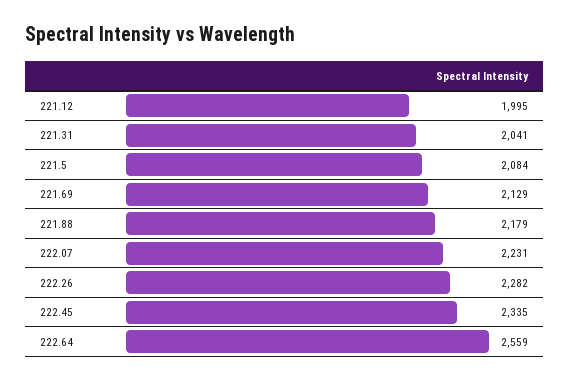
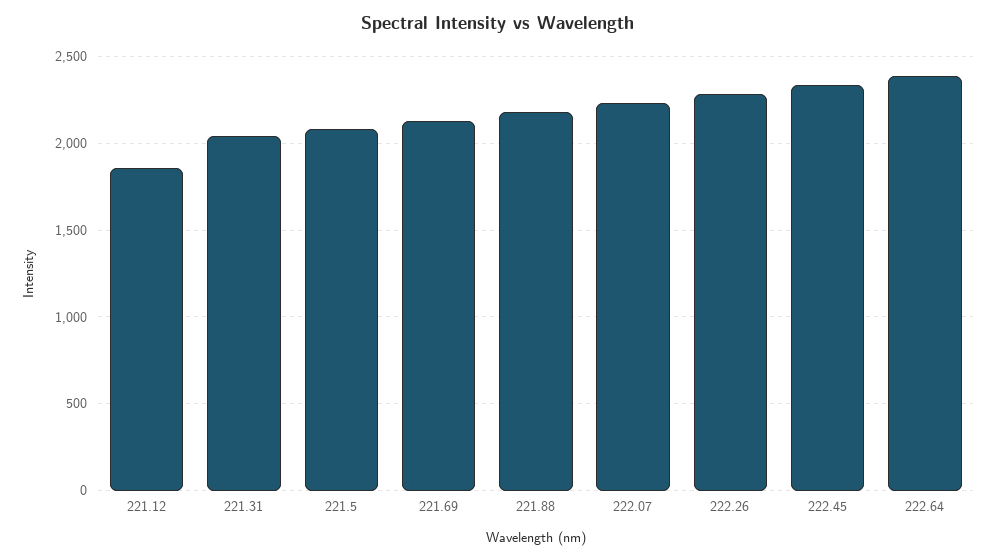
  {
-   "221.12": 1995,
+   "221.12": 1850,
    "221.31": 2041,
    "221.5": 2084,
    "221.69": 2129,
    "221.88": 2179,
    "222.07": 2231,
    "222.26": 2282,
    "222.45": 2335,
-   "222.64": 2559
+   "222.64": 2400
  }

